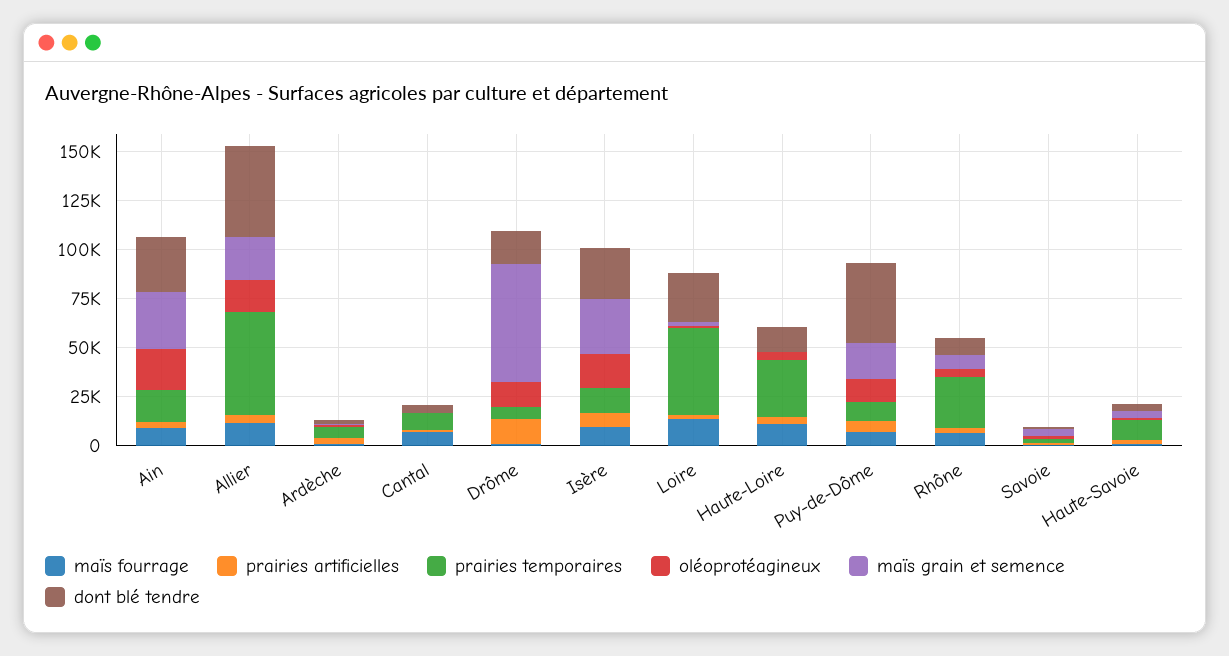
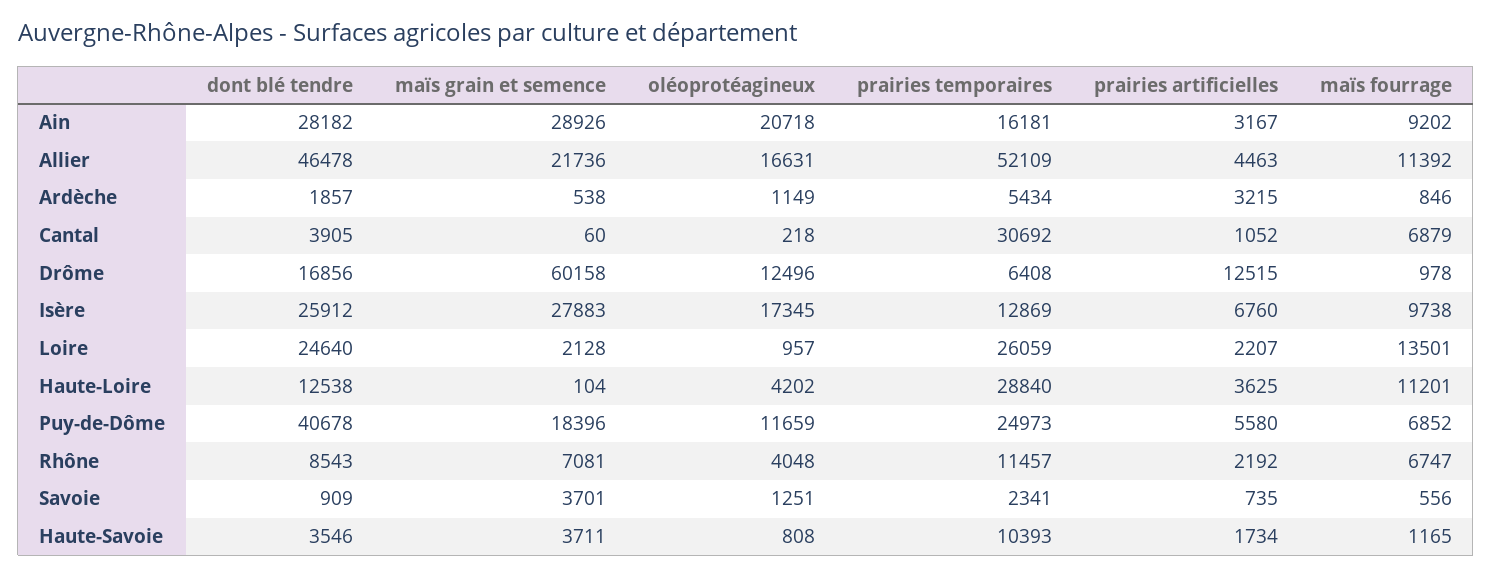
  {
    "maïs fourrage": {
      "Ain": 9202,
      "Allier": 11392,
      "Ardèche": 846,
      "Cantal": 6879,
      "Drôme": 978,
      "Isère": 9738,
      "Loire": 13501,
      "Haute-Loire": 11201,
      "Puy-de-Dôme": 6852,
      "Rhône": 6747,
      "Savoie": 556,
      "Haute-Savoie": 1165
    },
    "prairies artificielles": {
      "Ain": 3167,
      "Allier": 4463,
      "Ardèche": 3215,
      "Cantal": 1052,
      "Drôme": 12515,
      "Isère": 6760,
      "Loire": 2207,
      "Haute-Loire": 3625,
      "Puy-de-Dôme": 5580,
      "Rhône": 2192,
      "Savoie": 735,
      "Haute-Savoie": 1734
    },
    "prairies temporaires": {
      "Ain": 16181,
      "Allier": 52109,
      "Ardèche": 5434,
-     "Cantal": 10000,
+     "Cantal": 30692,
      "Drôme": 6408,
      "Isère": 12869,
-     "Loire": 45000,
+     "Loire": 26059,
      "Haute-Loire": 28840,
-     "Puy-de-Dôme": 10000,
+     "Puy-de-Dôme": 24973,
-     "Rhône": 25000,
+     "Rhône": 11457,
      "Savoie": 2341,
      "Haute-Savoie": 10393
    },
    "oléoprotéagineux": {
      "Ain": 20718,
      "Allier": 16631,
      "Ardèche": 1149,
      "Cantal": 218,
      "Drôme": 12496,
      "Isère": 17345,
      "Loire": 957,
      "Haute-Loire": 4202,
      "Puy-de-Dôme": 11659,
      "Rhône": 4048,
      "Savoie": 1251,
      "Haute-Savoie": 808
    },
    "maïs grain et semence": {
      "Ain": 28926,
      "Allier": 21736,
      "Ardèche": 538,
      "Cantal": 60,
      "Drôme": 60158,
      "Isère": 27883,
      "Loire": 2128,
      "Haute-Loire": 104,
      "Puy-de-Dôme": 18396,
      "Rhône": 7081,
      "Savoie": 3701,
      "Haute-Savoie": 3711
    },
    "dont blé tendre": {
      "Ain": 28182,
      "Allier": 46478,
      "Ardèche": 1857,
      "Cantal": 3905,
      "Drôme": 16856,
      "Isère": 25912,
      "Loire": 24640,
      "Haute-Loire": 12538,
      "Puy-de-Dôme": 40678,
      "Rhône": 8543,
      "Savoie": 909,
      "Haute-Savoie": 3546
    }
  }

